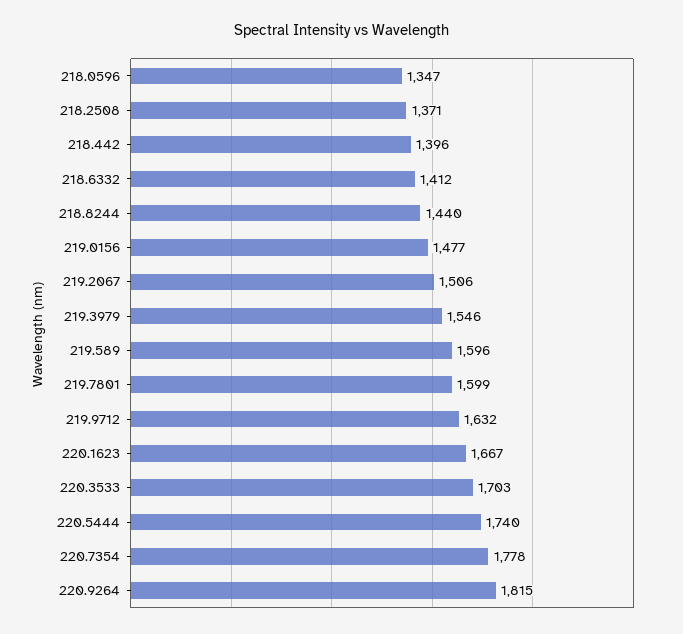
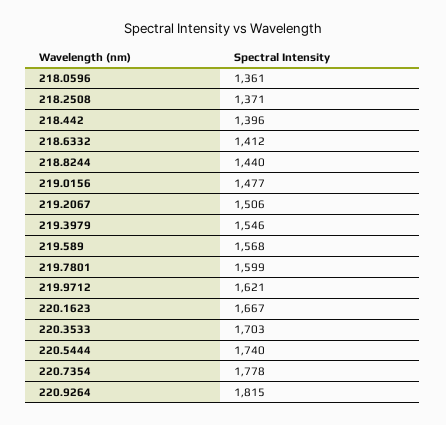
  {
-   "218.0596": 1347,
+   "218.0596": 1361,
    "218.2508": 1371,
    "218.442": 1396,
    "218.6332": 1412,
    "218.8244": 1440,
    "219.0156": 1477,
    "219.2067": 1506,
    "219.3979": 1546,
-   "219.589": 1596,
+   "219.589": 1568,
    "219.7801": 1599,
-   "219.9712": 1632,
+   "219.9712": 1621,
    "220.1623": 1667,
    "220.3533": 1703,
    "220.5444": 1740,
    "220.7354": 1778,
    "220.9264": 1815
  }

